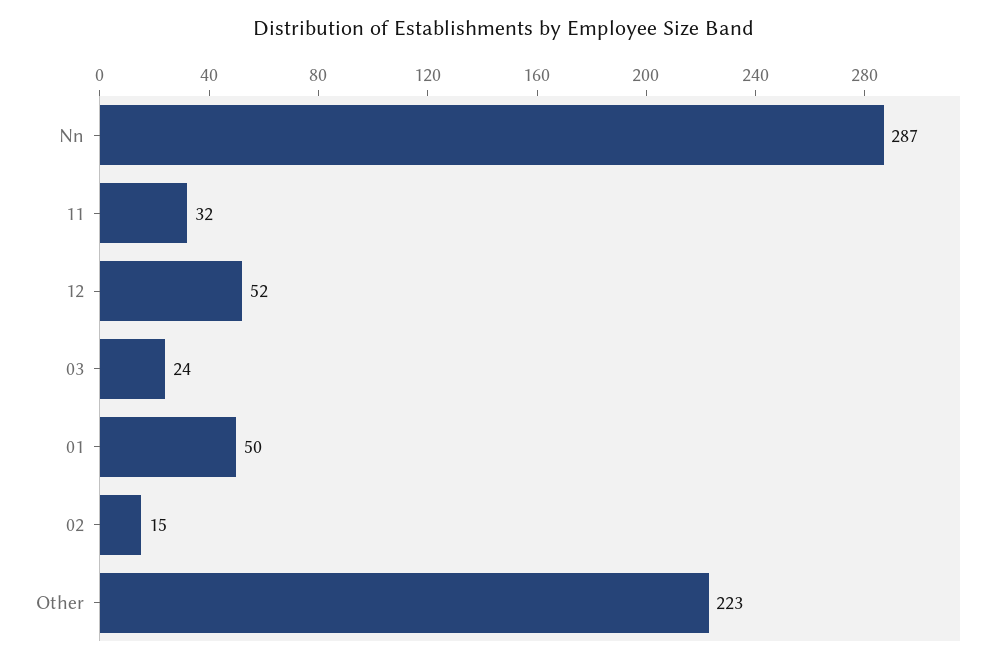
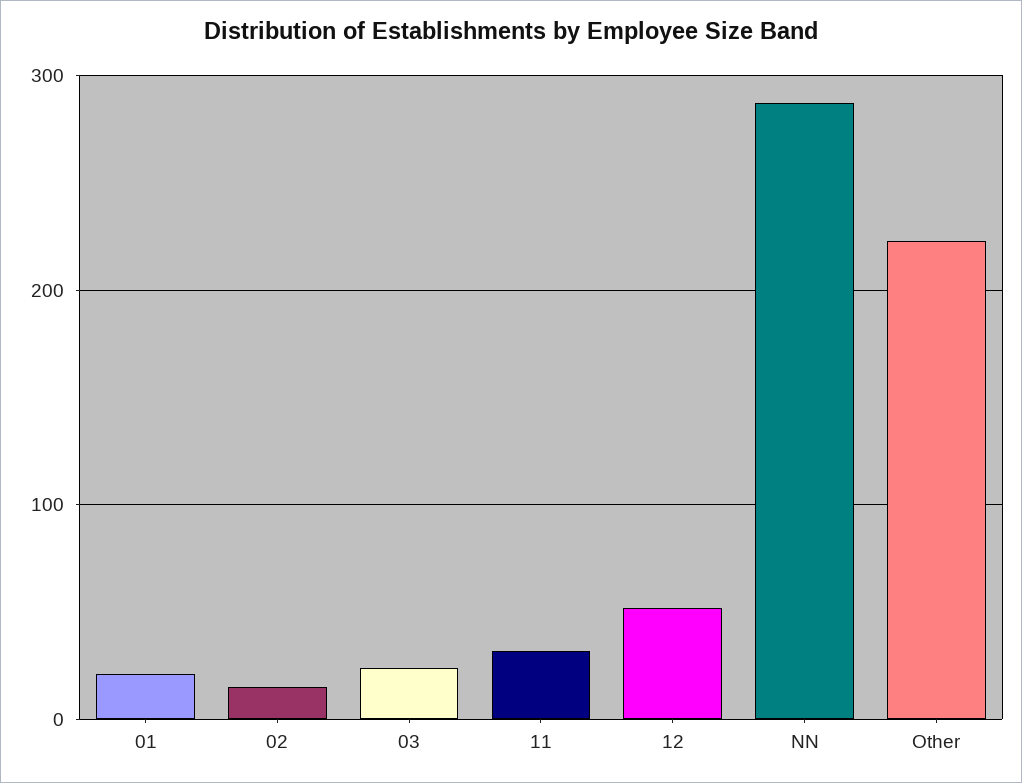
  {
    "Nn": 287,
    "11": 32,
    "12": 52,
    "03": 24,
-   "01": 50,
+   "01": 20,
    "02": 15,
    "Other": 223
  }

